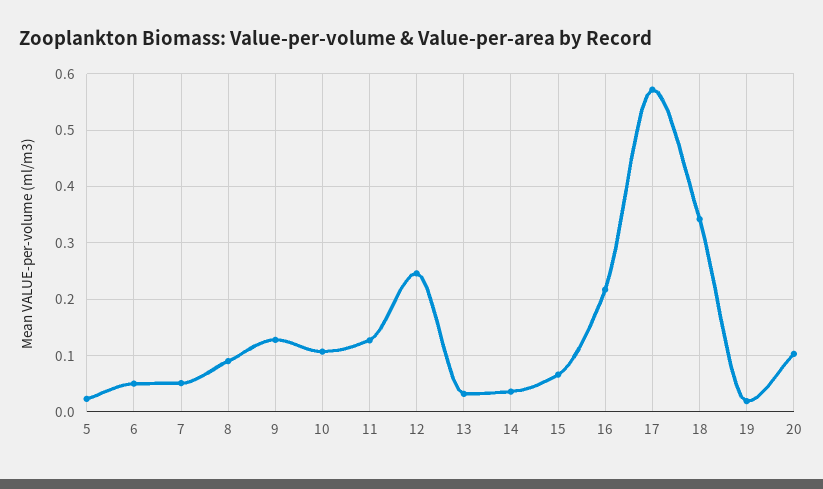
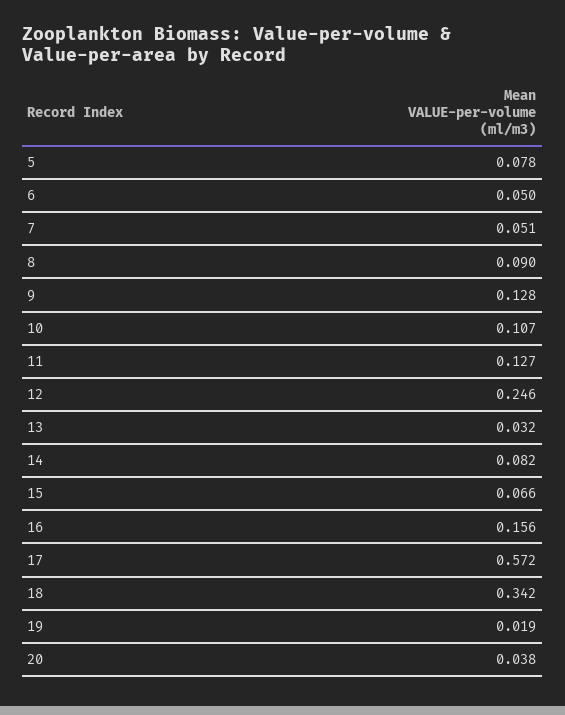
  {
-   "5": 0.02,
+   "5": 0.078,
    "6": 0.05,
    "7": 0.051,
    "8": 0.09,
    "9": 0.128,
    "10": 0.107,
    "11": 0.127,
    "12": 0.246,
    "13": 0.032,
-   "14": 0.04,
+   "14": 0.082,
    "15": 0.066,
-   "16": 0.22,
+   "16": 0.156,
    "17": 0.572,
    "18": 0.342,
    "19": 0.019,
-   "20": 0.1
+   "20": 0.038
  }

